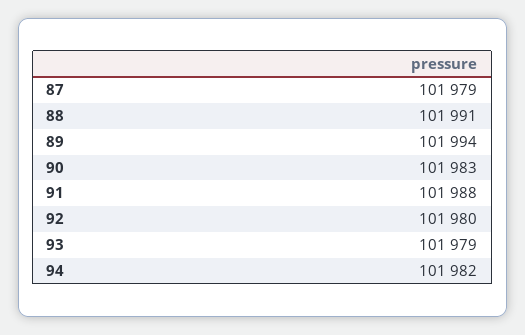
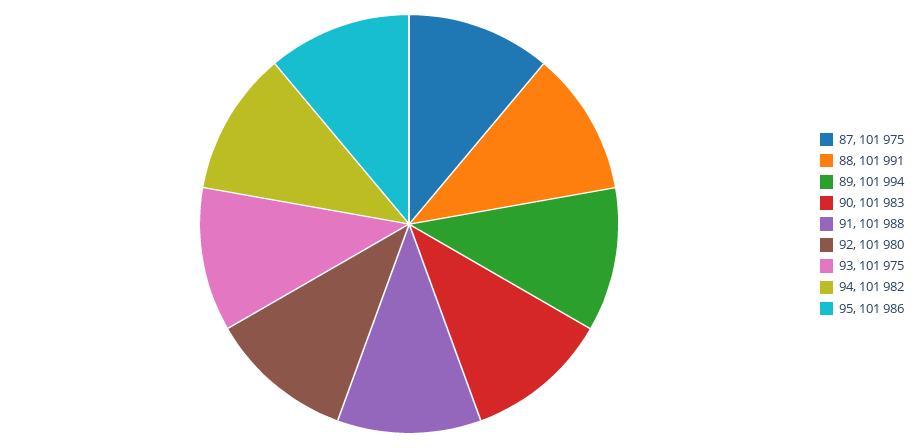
  {
-   "87": 101979,
+   "87": 101975,
    "88": 101991,
    "89": 101994,
    "90": 101983,
    "91": 101988,
    "92": 101980,
-   "93": 101979,
+   "93": 101975,
-   "94": 101982
+   "94": 101982,
+   "95": 101986
  }

